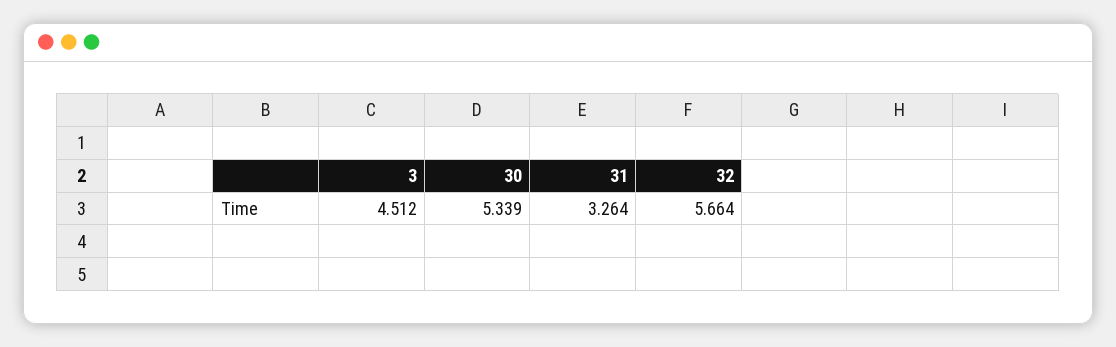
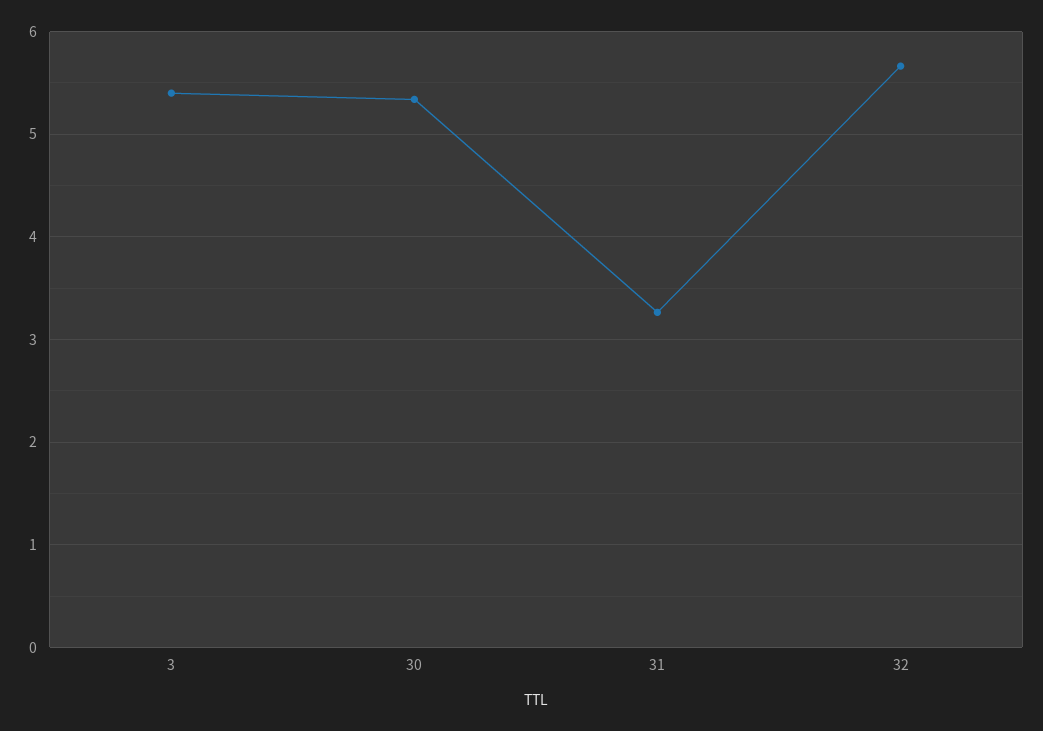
  {
-   "3": 4.512,
+   "3": 5.4,
    "30": 5.339,
    "31": 3.264,
    "32": 5.664
  }

